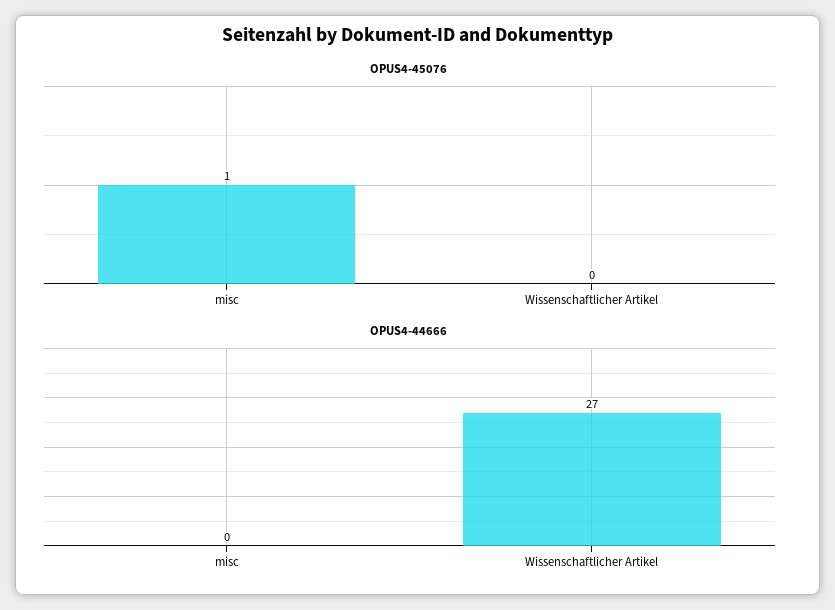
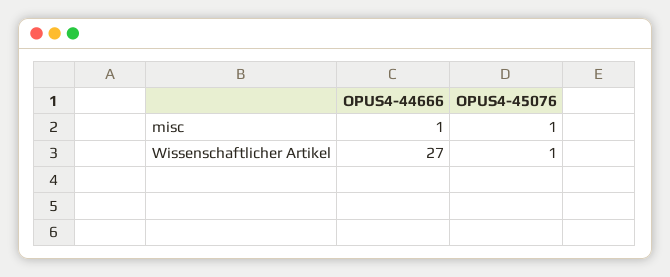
  {
    "OPUS4-45076": {
      "misc": 1,
-     "Wissenschaftlicher Artikel": 0
+     "Wissenschaftlicher Artikel": 1
    },
    "OPUS4-44666": {
-     "misc": 0,
+     "misc": 1,
      "Wissenschaftlicher Artikel": 27
    }
  }

